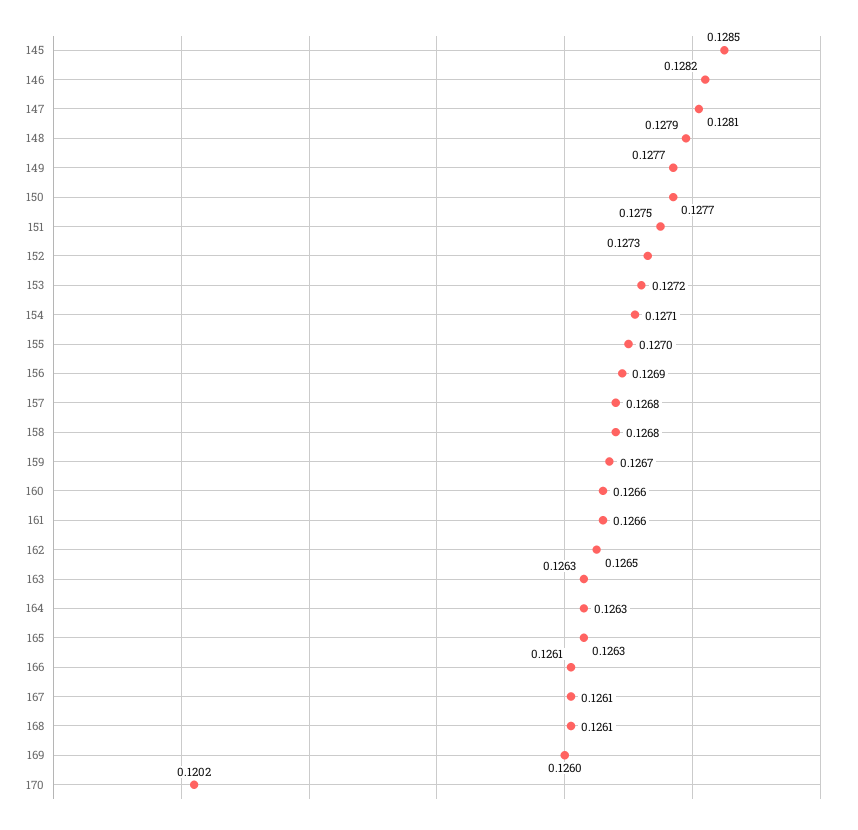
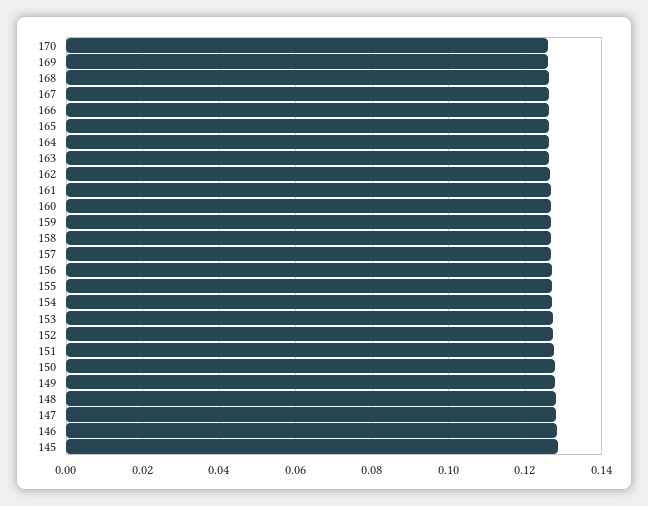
  {
    "145": 0.1285,
    "146": 0.1282,
    "147": 0.1281,
    "148": 0.1279,
    "149": 0.1277,
    "150": 0.1277,
    "151": 0.1275,
    "152": 0.1273,
    "153": 0.1272,
    "154": 0.1271,
    "155": 0.127,
    "156": 0.1269,
    "157": 0.1268,
    "158": 0.1268,
    "159": 0.1267,
    "160": 0.1266,
    "161": 0.1266,
    "162": 0.1265,
    "163": 0.1263,
    "164": 0.1263,
    "165": 0.1263,
    "166": 0.1261,
    "167": 0.1261,
    "168": 0.1261,
    "169": 0.126,
-   "170": 0.1202
+   "170": 0.126
  }

